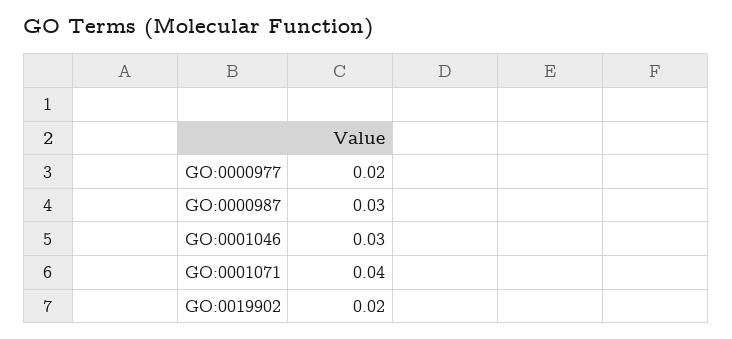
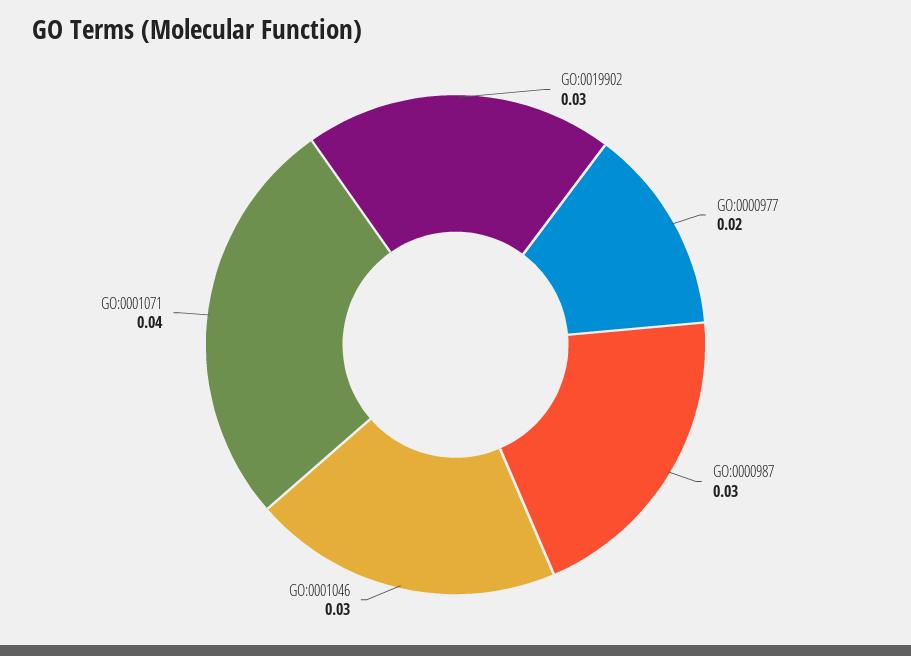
  {
    "GO:0000977": 0.02,
    "GO:0000987": 0.03,
    "GO:0001046": 0.03,
    "GO:0001071": 0.04,
-   "GO:0019902": 0.02
+   "GO:0019902": 0.03
  }

